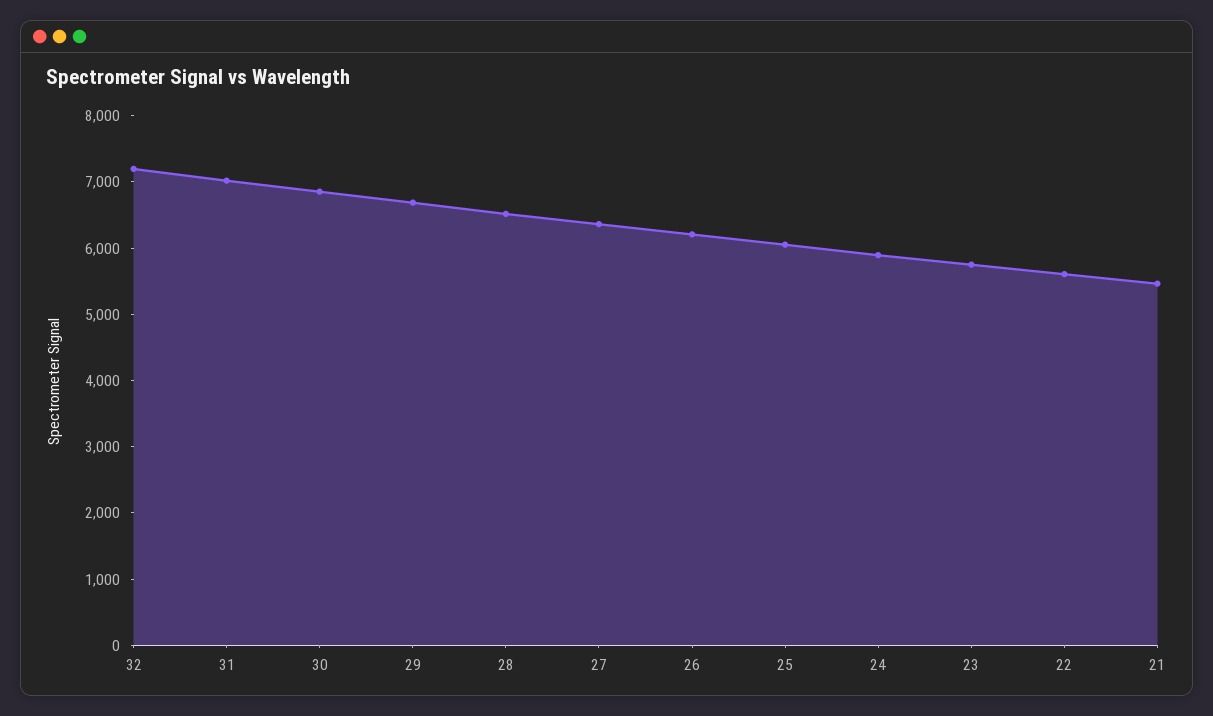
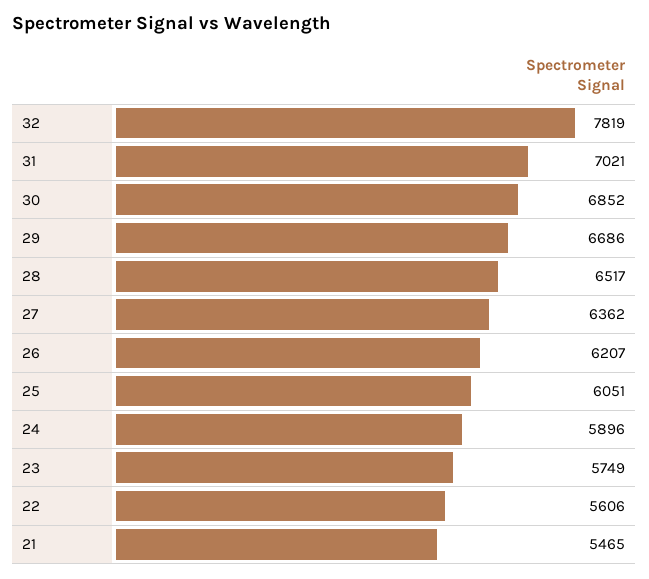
  {
-   "32": 7200,
+   "32": 7819,
    "31": 7021,
    "30": 6852,
    "29": 6686,
    "28": 6517,
    "27": 6362,
    "26": 6207,
    "25": 6051,
    "24": 5896,
    "23": 5749,
    "22": 5606,
    "21": 5465
  }

